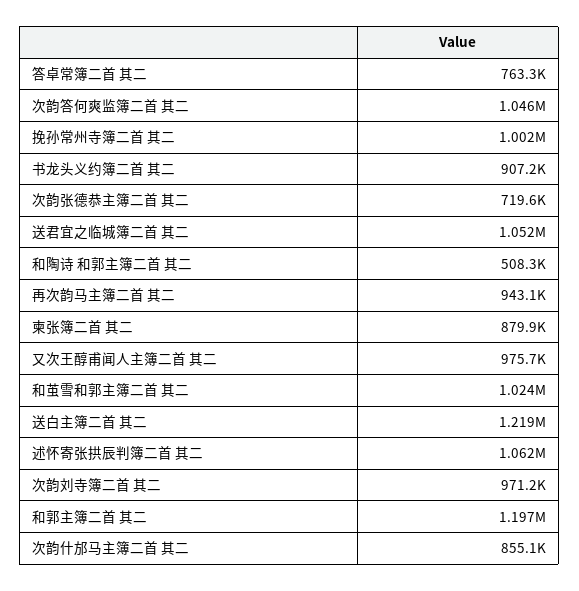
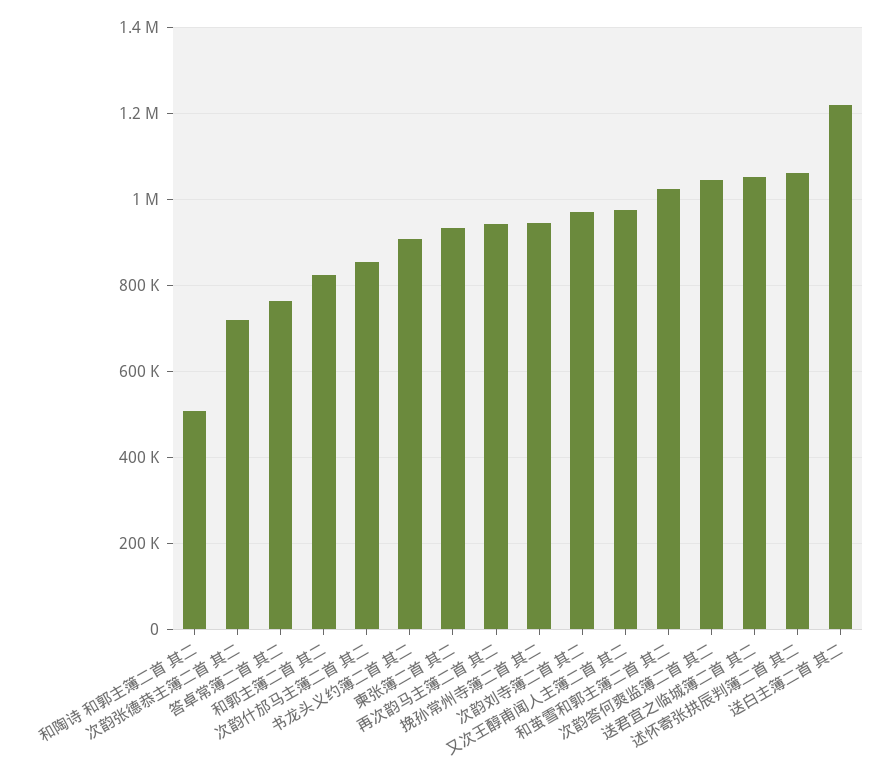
  {
    "答卓常簿二首 其二": 763300,
    "次韵答何爽监簿二首 其二": 1046000,
-   "挽孙常州寺簿二首 其二": 1002000,
+   "挽孙常州寺簿二首 其二": 940000,
    "书龙头义约簿二首 其二": 907200,
    "次韵张德恭主簿二首 其二": 719600,
    "送君宜之临城簿二首 其二": 1052000,
    "和陶诗 和郭主簿二首 其二": 508300,
    "再次韵马主簿二首 其二": 943100,
-   "柬张簿二首 其二": 879900,
+   "柬张簿二首 其二": 940000,
    "又次王醇甫闻人主簿二首 其二": 975700,
    "和茧雪和郭主簿二首 其二": 1024000,
    "送白主簿二首 其二": 1219000,
    "述怀寄张拱辰判簿二首 其二": 1062000,
    "次韵刘寺簿二首 其二": 971200,
-   "和郭主簿二首 其二": 1197000,
+   "和郭主簿二首 其二": 820000,
    "次韵什邡马主簿二首 其二": 855100
  }

